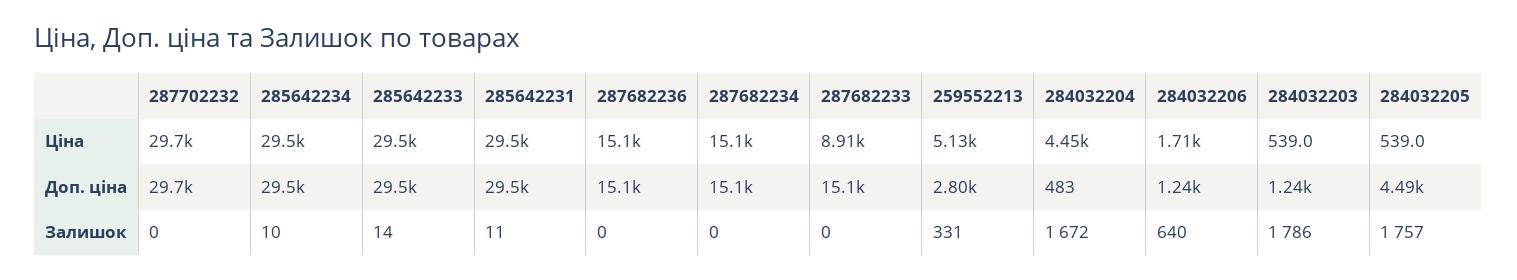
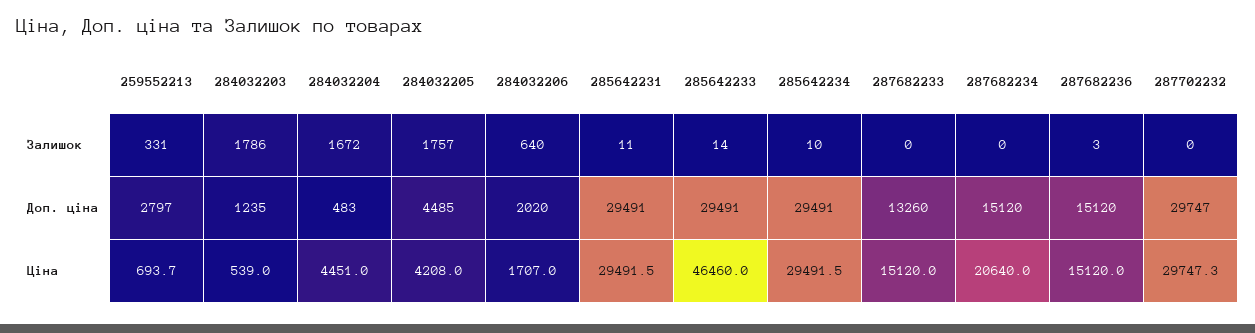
  {
    "287702232": {
      "Ціна": 29747.3,
      "Доп. ціна": 29747,
      "Залишок": 0
    },
    "285642234": {
      "Ціна": 29491.5,
      "Доп. ціна": 29491,
      "Залишок": 10
    },
    "285642233": {
-     "Ціна": 29500,
+     "Ціна": 46460,
      "Доп. ціна": 29491,
      "Залишок": 14
    },
    "285642231": {
      "Ціна": 29491.5,
      "Доп. ціна": 29491,
      "Залишок": 11
    },
    "287682236": {
      "Ціна": 15120,
      "Доп. ціна": 15120,
-     "Залишок": 0
+     "Залишок": 3
    },
    "287682234": {
-     "Ціна": 15100,
+     "Ціна": 20640,
      "Доп. ціна": 15120,
      "Залишок": 0
    },
    "287682233": {
-     "Ціна": 8910,
+     "Ціна": 15120,
-     "Доп. ціна": 15100,
+     "Доп. ціна": 13260,
      "Залишок": 0
    },
    "259552213": {
-     "Ціна": 5130,
+     "Ціна": 693.7,
      "Доп. ціна": 2797,
      "Залишок": 331
    },
    "284032204": {
      "Ціна": 4451,
      "Доп. ціна": 483,
      "Залишок": 1672
    },
    "284032206": {
      "Ціна": 1707,
-     "Доп. ціна": 1240,
+     "Доп. ціна": 2020,
      "Залишок": 640
    },
    "284032203": {
      "Ціна": 539,
      "Доп. ціна": 1235,
      "Залишок": 1786
    },
    "284032205": {
-     "Ціна": 539,
+     "Ціна": 4208,
      "Доп. ціна": 4485,
      "Залишок": 1757
    }
  }

